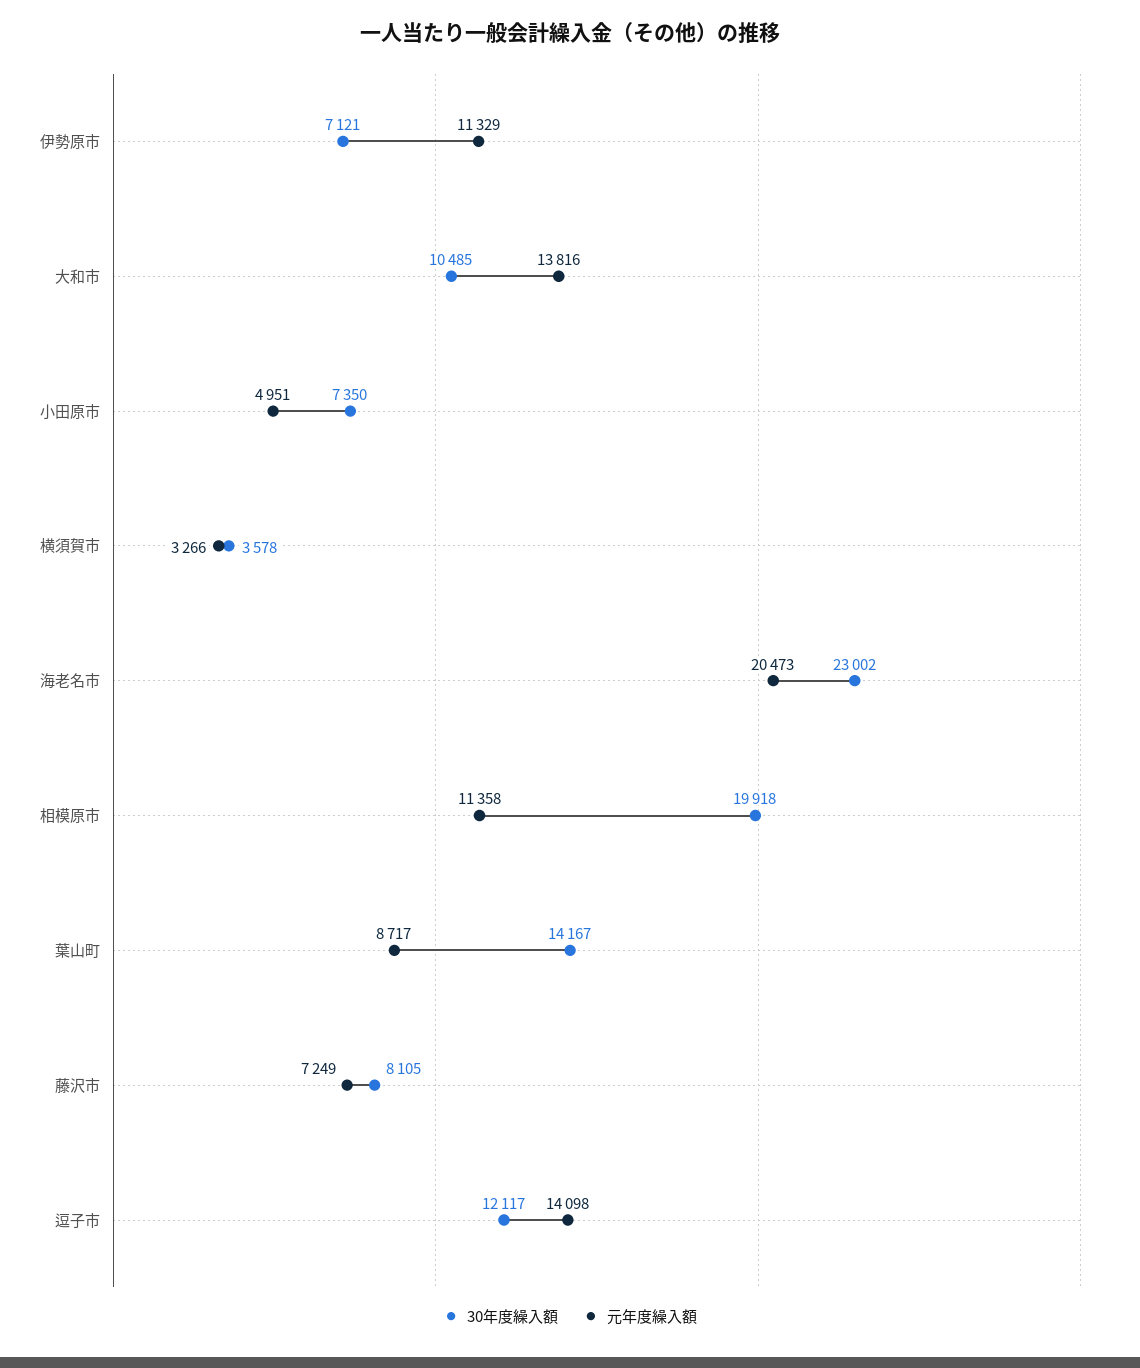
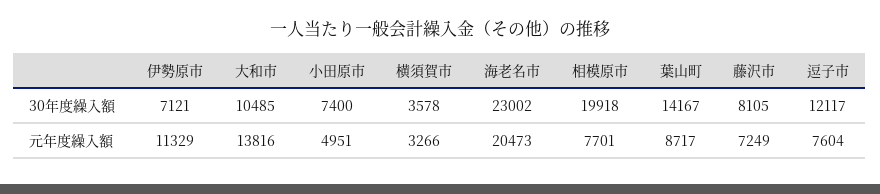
  {
    "30年度繰入額": {
      "伊勢原市": 7121,
      "大和市": 10485,
-     "小田原市": 7350,
+     "小田原市": 7400,
      "横須賀市": 3578,
      "海老名市": 23002,
      "相模原市": 19918,
      "葉山町": 14167,
      "藤沢市": 8105,
      "逗子市": 12117
    },
    "元年度繰入額": {
      "伊勢原市": 11329,
      "大和市": 13816,
      "小田原市": 4951,
      "横須賀市": 3266,
      "海老名市": 20473,
-     "相模原市": 11358,
+     "相模原市": 7701,
      "葉山町": 8717,
      "藤沢市": 7249,
-     "逗子市": 14098
+     "逗子市": 7604
    }
  }

